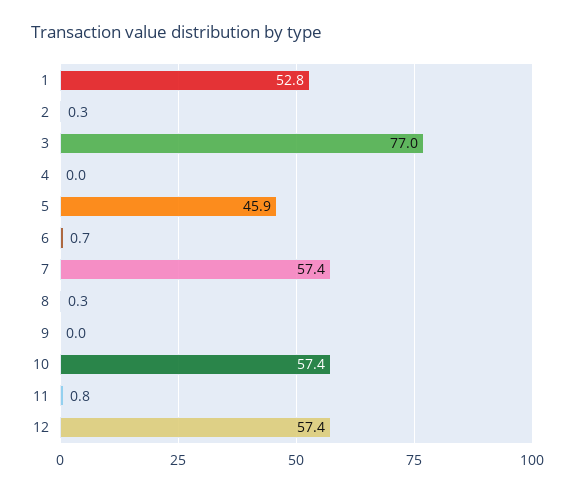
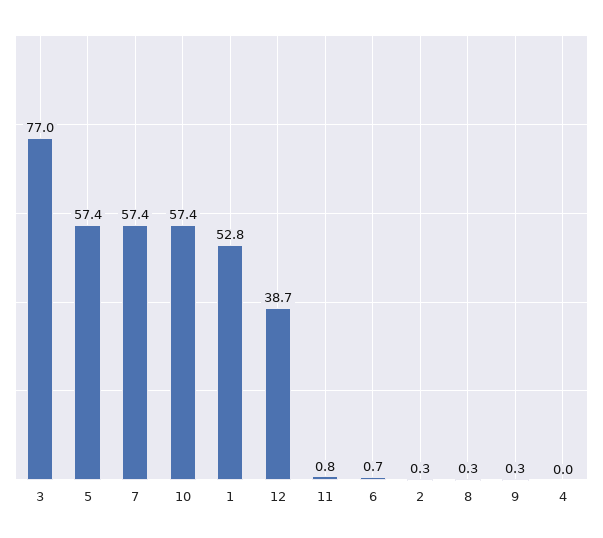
  {
    "1": 52.8,
    "2": 0.3,
    "3": 77,
    "4": 0,
-   "5": 45.9,
+   "5": 57.4,
    "6": 0.7,
    "7": 57.4,
    "8": 0.3,
-   "9": 0,
+   "9": 0.3,
    "10": 57.4,
    "11": 0.8,
-   "12": 57.4
+   "12": 38.7
  }

